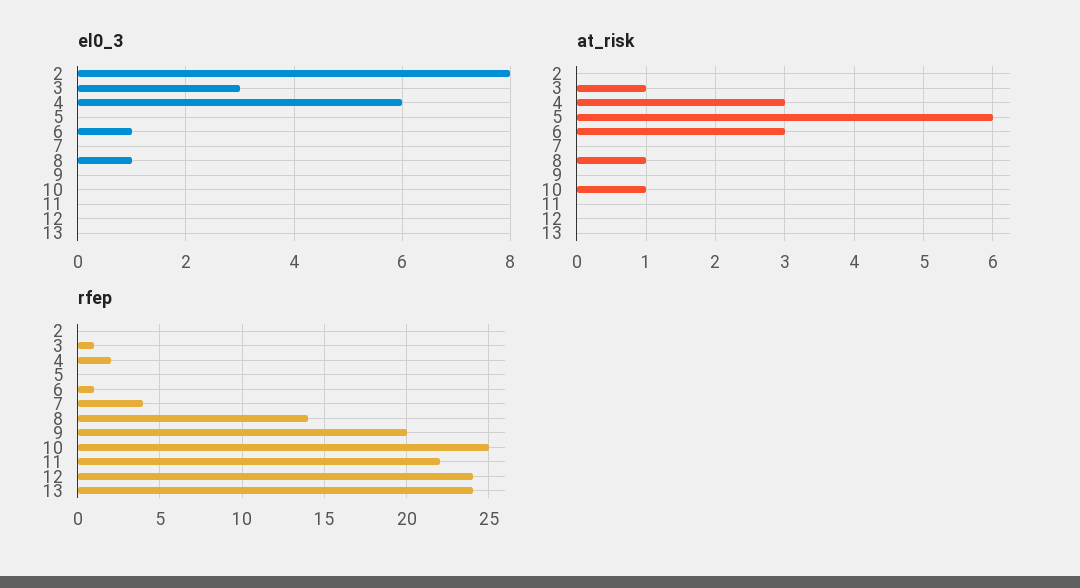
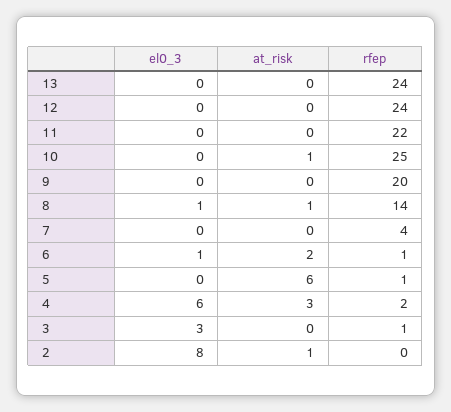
  {
    "el0_3": {
      "2": 8,
      "3": 3,
      "4": 6,
      "5": 0,
      "6": 1,
      "7": 0,
      "8": 1,
      "9": 0,
      "10": 0,
      "11": 0,
      "12": 0,
      "13": 0
    },
    "at_risk": {
-     "2": 0,
+     "2": 1,
-     "3": 1,
+     "3": 0,
      "4": 3,
      "5": 6,
-     "6": 3,
+     "6": 2,
      "7": 0,
      "8": 1,
      "9": 0,
      "10": 1,
      "11": 0,
      "12": 0,
      "13": 0
    },
    "rfep": {
      "2": 0,
      "3": 1,
      "4": 2,
-     "5": 0,
+     "5": 1,
      "6": 1,
      "7": 4,
      "8": 14,
      "9": 20,
      "10": 25,
      "11": 22,
      "12": 24,
      "13": 24
    }
  }

